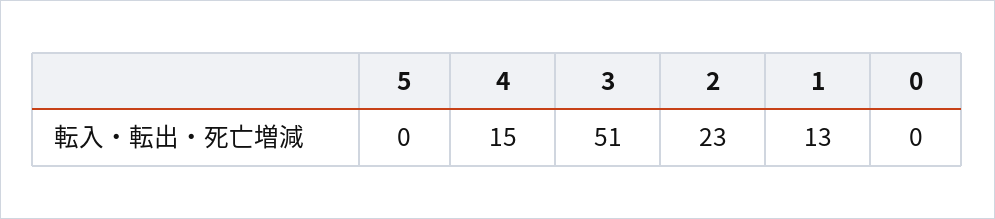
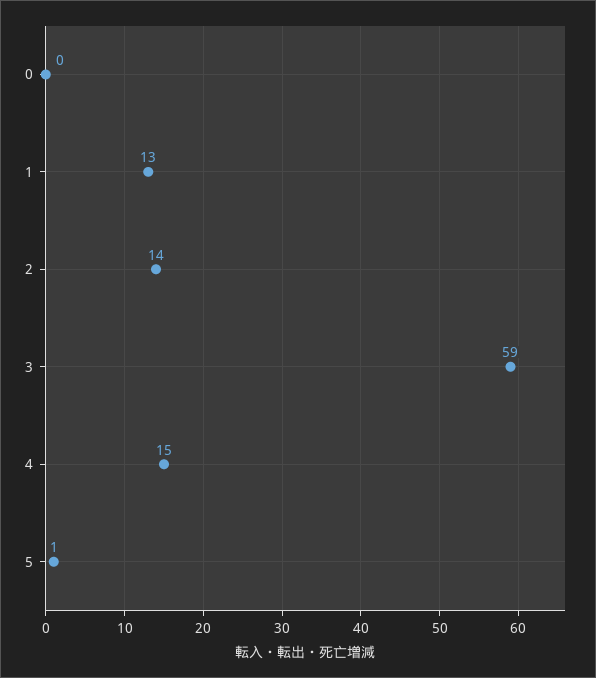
  {
-   "5": 0,
+   "5": 1,
    "4": 15,
-   "3": 51,
+   "3": 59,
-   "2": 23,
+   "2": 14,
    "1": 13,
    "0": 0
  }

